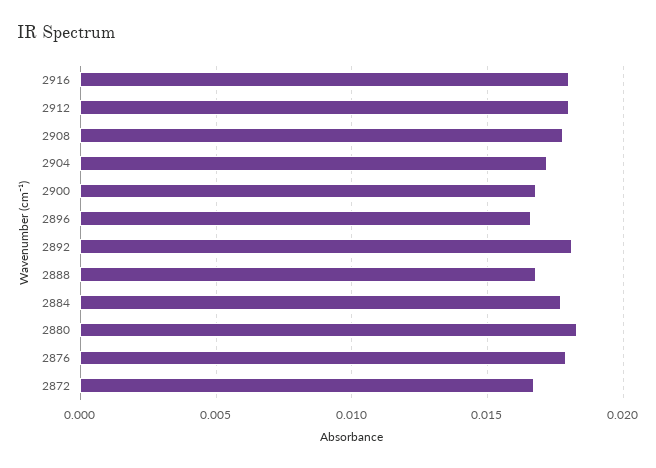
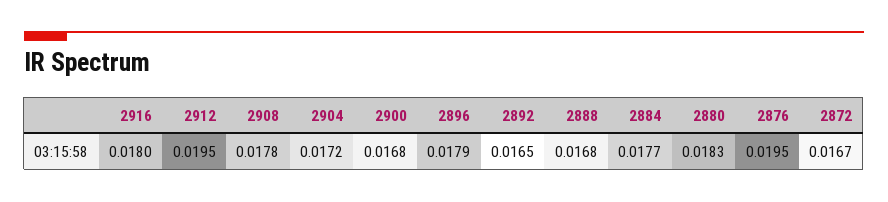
  {
    "2916": 0.018,
-   "2912": 0.018,
+   "2912": 0.0195,
    "2908": 0.0178,
    "2904": 0.0172,
    "2900": 0.0168,
-   "2896": 0.0165,
+   "2896": 0.0179,
-   "2892": 0.018,
+   "2892": 0.0165,
    "2888": 0.0168,
    "2884": 0.0177,
    "2880": 0.0183,
-   "2876": 0.018,
+   "2876": 0.0195,
    "2872": 0.0167
  }

